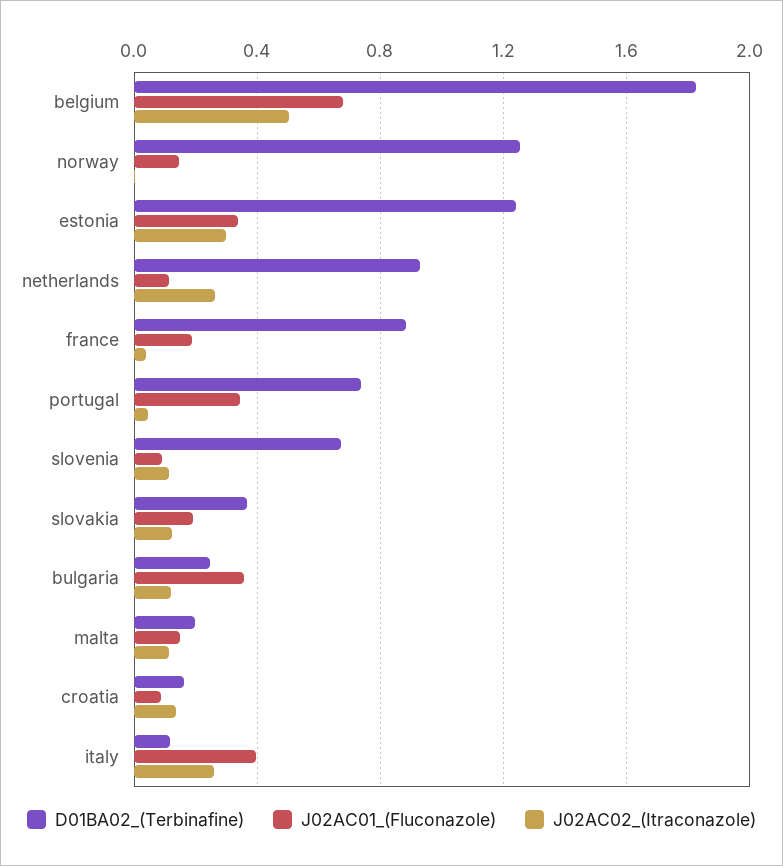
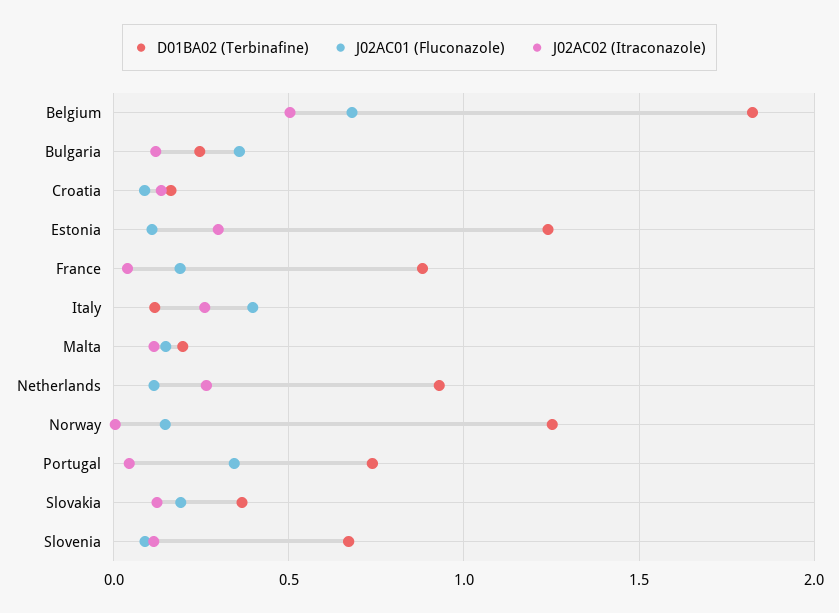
  {
    "D01BA02_(Terbinafine)": {
      "belgium": 1.8,
      "norway": 1.25,
      "estonia": 1.25,
      "netherlands": 0.95,
      "france": 0.9,
      "portugal": 0.75,
      "slovenia": 0.65,
      "slovakia": 0.35,
      "bulgaria": 0.25,
      "malta": 0.2,
      "croatia": 0.15,
      "italy": 0.1
    },
    "J02AC01_(Fluconazole)": {
      "belgium": 0.7,
      "norway": 0.15,
-     "estonia": 0.35,
+     "estonia": 0.1,
      "netherlands": 0.1,
      "france": 0.2,
      "portugal": 0.35,
      "slovenia": 0.1,
      "slovakia": 0.2,
      "bulgaria": 0.35,
      "malta": 0.15,
      "croatia": 0.1,
      "italy": 0.4
    },
    "J02AC02_(Itraconazole)": {
      "belgium": 0.5,
      "norway": 0,
      "estonia": 0.3,
      "netherlands": 0.25,
      "france": 0.05,
      "portugal": 0.05,
      "slovenia": 0.1,
      "slovakia": 0.1,
      "bulgaria": 0.1,
      "malta": 0.1,
      "croatia": 0.15,
      "italy": 0.25
    }
  }

